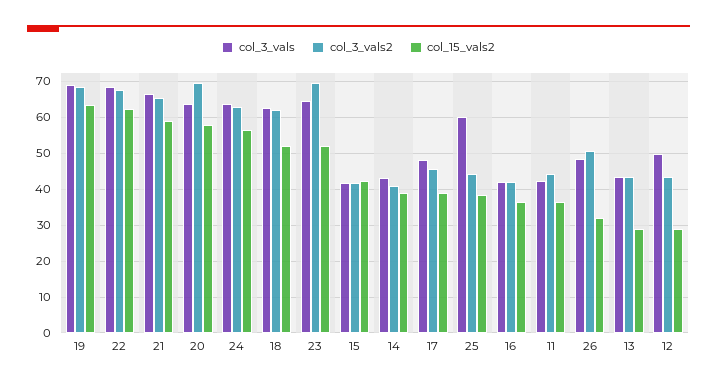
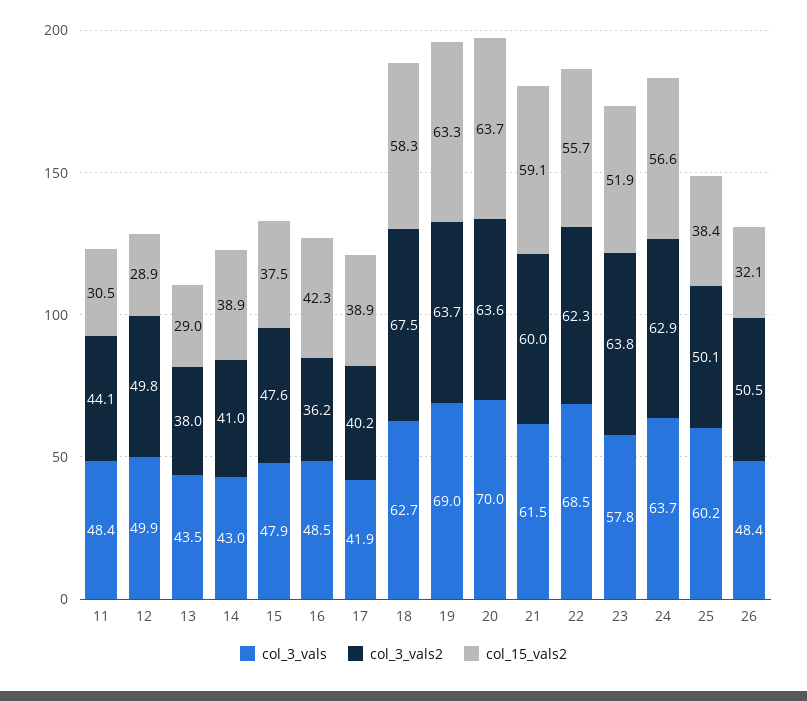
  {
    "col_3_vals": {
      "19": 69,
      "22": 68.5,
-     "21": 66,
+     "21": 61.5,
-     "20": 64,
+     "20": 70,
      "24": 63.7,
      "18": 62.7,
-     "23": 64,
+     "23": 57.8,
-     "15": 42,
+     "15": 47.9,
      "14": 43,
-     "17": 48,
+     "17": 41.9,
      "25": 60.2,
-     "16": 42,
+     "16": 48.5,
-     "11": 42,
+     "11": 48.4,
      "26": 48.4,
      "13": 43.5,
      "12": 49.9
    },
    "col_3_vals2": {
-     "19": 68,
+     "19": 63.7,
-     "22": 68,
+     "22": 62.3,
-     "21": 66,
+     "21": 60,
-     "20": 70,
+     "20": 63.6,
      "24": 62.9,
-     "18": 62,
+     "18": 67.5,
-     "23": 70,
+     "23": 63.8,
-     "15": 42,
+     "15": 47.6,
      "14": 41,
-     "17": 46,
+     "17": 40.2,
-     "25": 44,
+     "25": 50.1,
-     "16": 42,
+     "16": 36.2,
      "11": 44.1,
      "26": 50.5,
-     "13": 44,
+     "13": 38,
-     "12": 44
+     "12": 49.8
    },
    "col_15_vals2": {
      "19": 63.3,
-     "22": 62,
+     "22": 55.7,
      "21": 59.1,
-     "20": 58,
+     "20": 63.7,
      "24": 56.6,
-     "18": 52,
+     "18": 58.3,
      "23": 51.9,
-     "15": 42,
+     "15": 37.5,
      "14": 38.9,
      "17": 38.9,
      "25": 38.4,
-     "16": 36,
+     "16": 42.3,
-     "11": 36,
+     "11": 30.5,
      "26": 32.1,
      "13": 29,
      "12": 28.9
    }
  }

